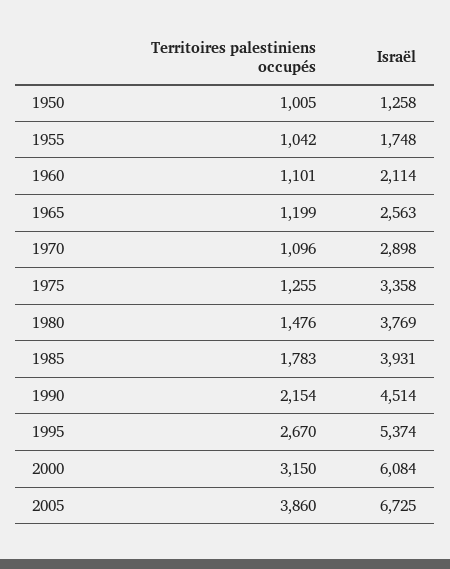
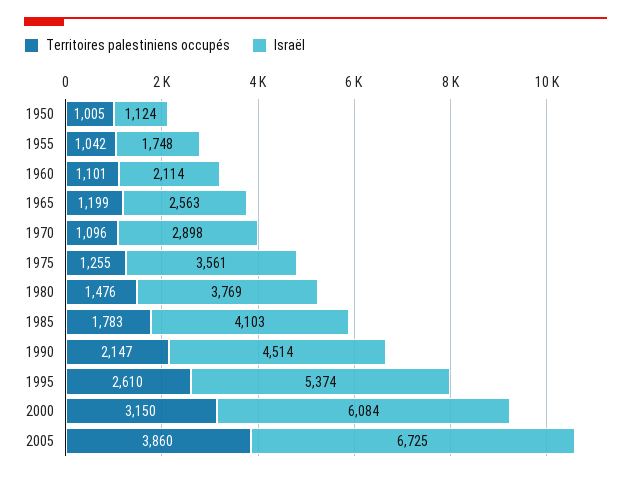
  {
    "Territoires palestiniens occupés": {
      "1950": 1005,
      "1955": 1042,
      "1960": 1101,
      "1965": 1199,
      "1970": 1096,
      "1975": 1255,
      "1980": 1476,
      "1985": 1783,
-     "1990": 2154,
+     "1990": 2147,
-     "1995": 2670,
+     "1995": 2610,
      "2000": 3150,
      "2005": 3860
    },
    "Israël": {
-     "1950": 1258,
+     "1950": 1124,
      "1955": 1748,
      "1960": 2114,
      "1965": 2563,
      "1970": 2898,
-     "1975": 3358,
+     "1975": 3561,
      "1980": 3769,
-     "1985": 3931,
+     "1985": 4103,
      "1990": 4514,
      "1995": 5374,
      "2000": 6084,
      "2005": 6725
    }
  }

